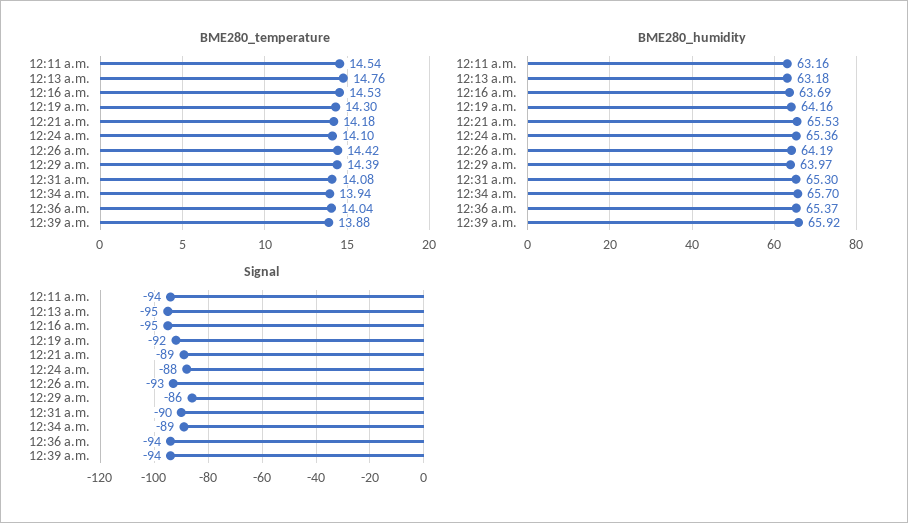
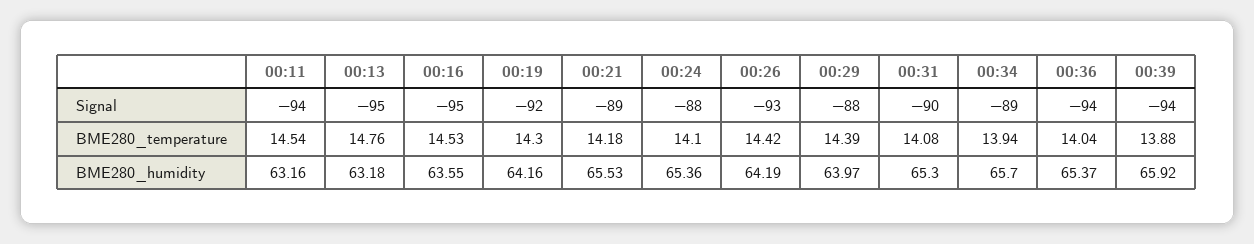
  {
    "BME280_temperature": {
      "12:11 a.m.": 14.54,
      "12:13 a.m.": 14.76,
      "12:16 a.m.": 14.53,
      "12:19 a.m.": 14.3,
      "12:21 a.m.": 14.18,
      "12:24 a.m.": 14.1,
      "12:26 a.m.": 14.42,
      "12:29 a.m.": 14.39,
      "12:31 a.m.": 14.08,
      "12:34 a.m.": 13.94,
      "12:36 a.m.": 14.04,
      "12:39 a.m.": 13.88
    },
    "BME280_humidity": {
      "12:11 a.m.": 63.16,
      "12:13 a.m.": 63.18,
-     "12:16 a.m.": 63.69,
+     "12:16 a.m.": 63.55,
      "12:19 a.m.": 64.16,
      "12:21 a.m.": 65.53,
      "12:24 a.m.": 65.36,
      "12:26 a.m.": 64.19,
      "12:29 a.m.": 63.97,
      "12:31 a.m.": 65.3,
      "12:34 a.m.": 65.7,
      "12:36 a.m.": 65.37,
      "12:39 a.m.": 65.92
    },
    "Signal": {
      "12:11 a.m.": -94,
      "12:13 a.m.": -95,
      "12:16 a.m.": -95,
      "12:19 a.m.": -92,
      "12:21 a.m.": -89,
      "12:24 a.m.": -88,
      "12:26 a.m.": -93,
-     "12:29 a.m.": -86,
+     "12:29 a.m.": -88,
      "12:31 a.m.": -90,
      "12:34 a.m.": -89,
      "12:36 a.m.": -94,
      "12:39 a.m.": -94
    }
  }

